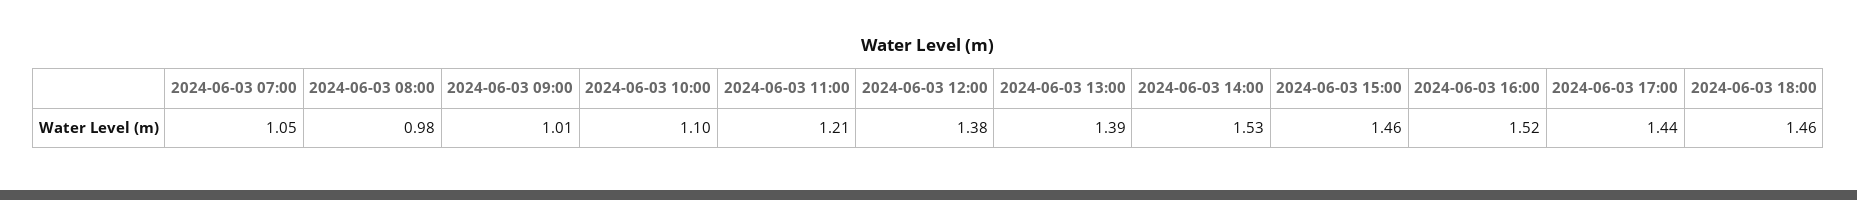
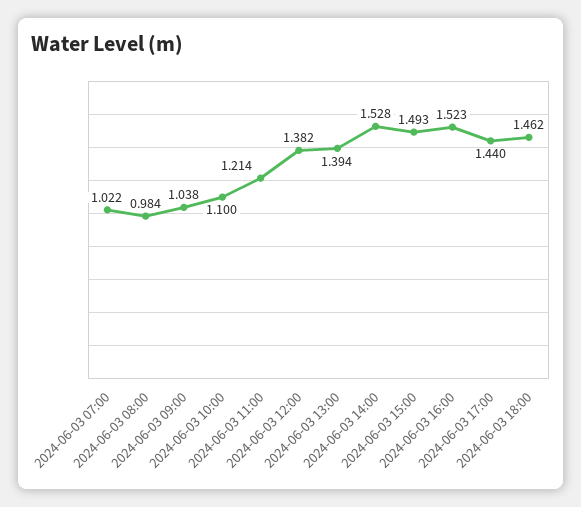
  {
-   "2024-06-03 07:00": 1.05,
+   "2024-06-03 07:00": 1.022,
    "2024-06-03 08:00": 0.984,
-   "2024-06-03 09:00": 1.01,
+   "2024-06-03 09:00": 1.038,
    "2024-06-03 10:00": 1.1,
    "2024-06-03 11:00": 1.214,
    "2024-06-03 12:00": 1.382,
    "2024-06-03 13:00": 1.394,
    "2024-06-03 14:00": 1.528,
-   "2024-06-03 15:00": 1.46,
+   "2024-06-03 15:00": 1.493,
    "2024-06-03 16:00": 1.523,
    "2024-06-03 17:00": 1.44,
    "2024-06-03 18:00": 1.462
  }

